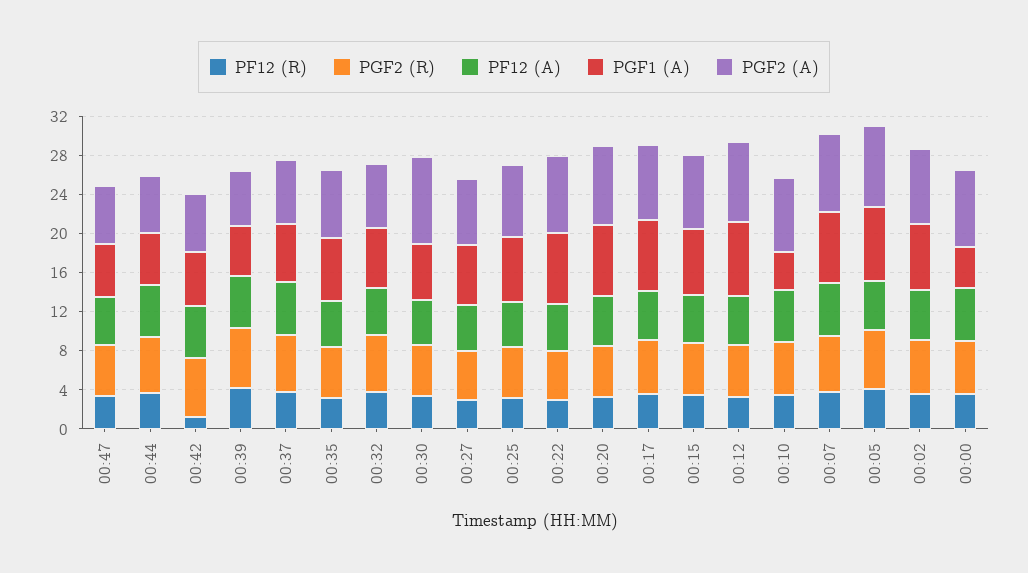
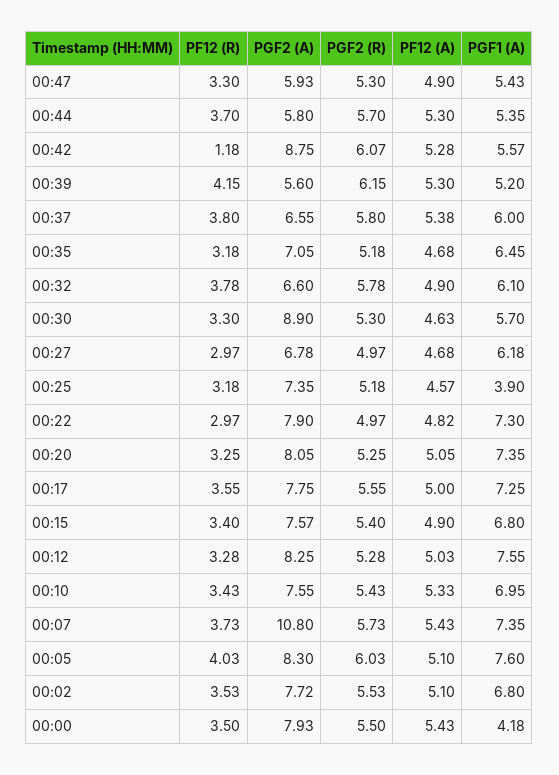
  {
    "PF12 (R)": {
      "00:47": 3.3,
      "00:44": 3.7,
      "00:42": 1.18,
      "00:39": 4.15,
      "00:37": 3.8,
      "00:35": 3.18,
      "00:32": 3.78,
      "00:30": 3.3,
      "00:27": 2.97,
      "00:25": 3.18,
      "00:22": 2.97,
      "00:20": 3.25,
      "00:17": 3.55,
      "00:15": 3.4,
      "00:12": 3.28,
      "00:10": 3.43,
      "00:07": 3.73,
      "00:05": 4.03,
      "00:02": 3.53,
      "00:00": 3.5
    },
    "PGF2 (R)": {
      "00:47": 5.3,
      "00:44": 5.7,
      "00:42": 6.07,
      "00:39": 6.15,
      "00:37": 5.8,
      "00:35": 5.18,
      "00:32": 5.78,
      "00:30": 5.3,
      "00:27": 4.97,
      "00:25": 5.18,
      "00:22": 4.97,
      "00:20": 5.25,
      "00:17": 5.55,
      "00:15": 5.4,
      "00:12": 5.28,
      "00:10": 5.43,
      "00:07": 5.73,
      "00:05": 6.03,
      "00:02": 5.53,
      "00:00": 5.5
    },
    "PF12 (A)": {
      "00:47": 4.9,
      "00:44": 5.3,
      "00:42": 5.28,
      "00:39": 5.3,
      "00:37": 5.38,
      "00:35": 4.68,
      "00:32": 4.9,
      "00:30": 4.63,
      "00:27": 4.68,
      "00:25": 4.57,
      "00:22": 4.82,
      "00:20": 5.05,
      "00:17": 5,
      "00:15": 4.9,
      "00:12": 5.03,
      "00:10": 5.33,
      "00:07": 5.43,
      "00:05": 5.1,
      "00:02": 5.1,
      "00:00": 5.43
    },
    "PGF1 (A)": {
      "00:47": 5.43,
      "00:44": 5.35,
      "00:42": 5.57,
      "00:39": 5.2,
      "00:37": 6,
      "00:35": 6.45,
      "00:32": 6.1,
      "00:30": 5.7,
      "00:27": 6.18,
-     "00:25": 7,
+     "00:25": 3.9,
      "00:22": 7.3,
      "00:20": 7.35,
      "00:17": 7.25,
      "00:15": 6.8,
      "00:12": 7.55,
-     "00:10": 4,
+     "00:10": 6.95,
      "00:07": 7.35,
      "00:05": 7.6,
      "00:02": 6.8,
      "00:00": 4.18
    },
    "PGF2 (A)": {
      "00:47": 5.93,
      "00:44": 5.8,
-     "00:42": 6,
+     "00:42": 8.75,
      "00:39": 5.6,
      "00:37": 6.55,
      "00:35": 7.05,
      "00:32": 6.6,
      "00:30": 8.9,
      "00:27": 6.78,
      "00:25": 7.35,
      "00:22": 7.9,
      "00:20": 8.05,
      "00:17": 7.75,
      "00:15": 7.57,
      "00:12": 8.25,
      "00:10": 7.55,
-     "00:07": 8,
+     "00:07": 10.8,
      "00:05": 8.3,
      "00:02": 7.72,
      "00:00": 7.93
    }
  }

